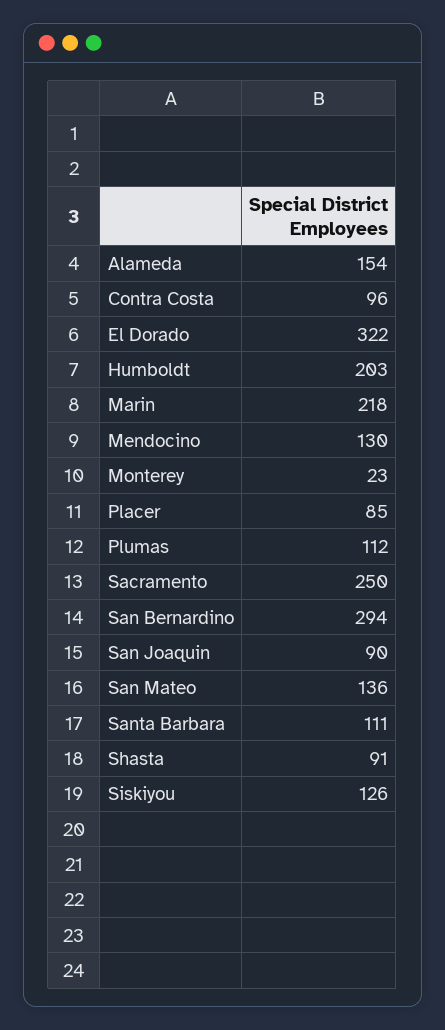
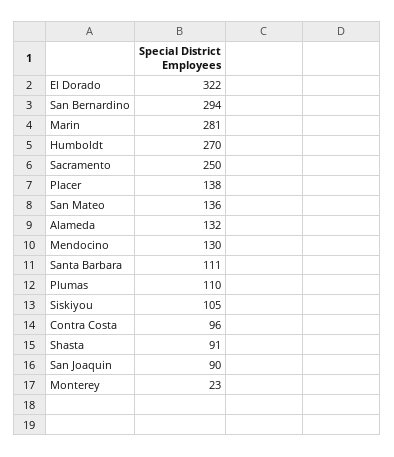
  {
-   "Alameda": 154,
+   "Alameda": 132,
    "Contra Costa": 96,
    "El Dorado": 322,
-   "Humboldt": 203,
+   "Humboldt": 270,
-   "Marin": 218,
+   "Marin": 281,
    "Mendocino": 130,
    "Monterey": 23,
-   "Placer": 85,
+   "Placer": 138,
-   "Plumas": 112,
+   "Plumas": 110,
    "Sacramento": 250,
    "San Bernardino": 294,
    "San Joaquin": 90,
    "San Mateo": 136,
    "Santa Barbara": 111,
    "Shasta": 91,
-   "Siskiyou": 126
+   "Siskiyou": 105
  }

